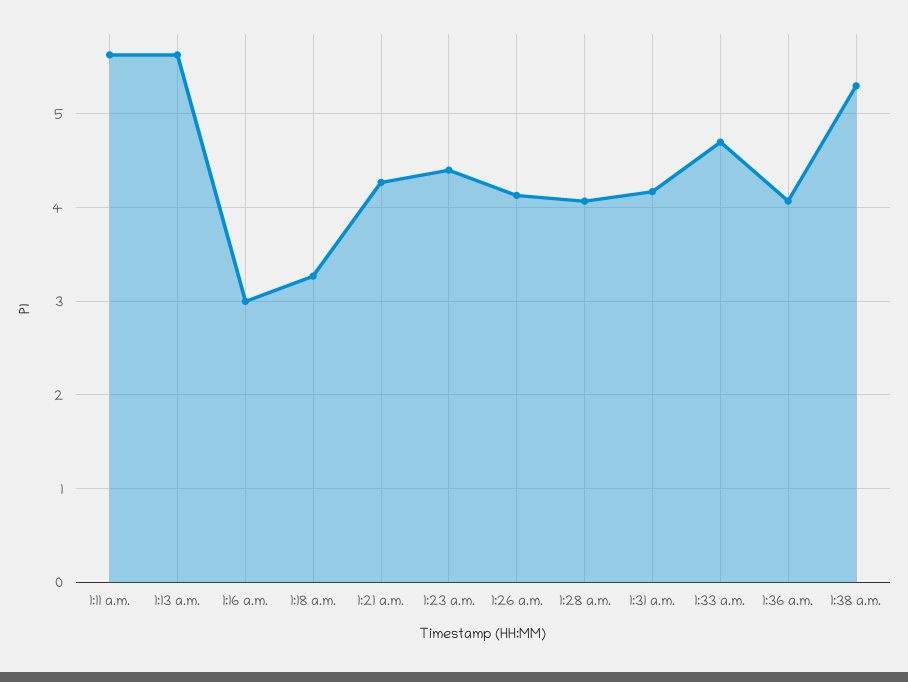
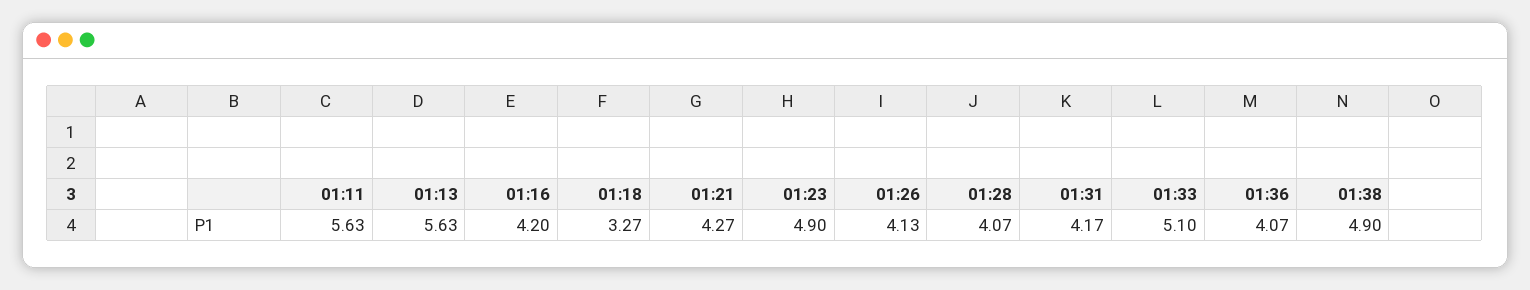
  {
    "1:11 a.m.": 5.63,
    "1:13 a.m.": 5.63,
-   "1:16 a.m.": 3,
+   "1:16 a.m.": 4.2,
    "1:18 a.m.": 3.27,
    "1:21 a.m.": 4.27,
-   "1:23 a.m.": 4.4,
+   "1:23 a.m.": 4.9,
    "1:26 a.m.": 4.13,
    "1:28 a.m.": 4.07,
    "1:31 a.m.": 4.17,
-   "1:33 a.m.": 4.7,
+   "1:33 a.m.": 5.1,
    "1:36 a.m.": 4.07,
-   "1:38 a.m.": 5.3
+   "1:38 a.m.": 4.9
  }

